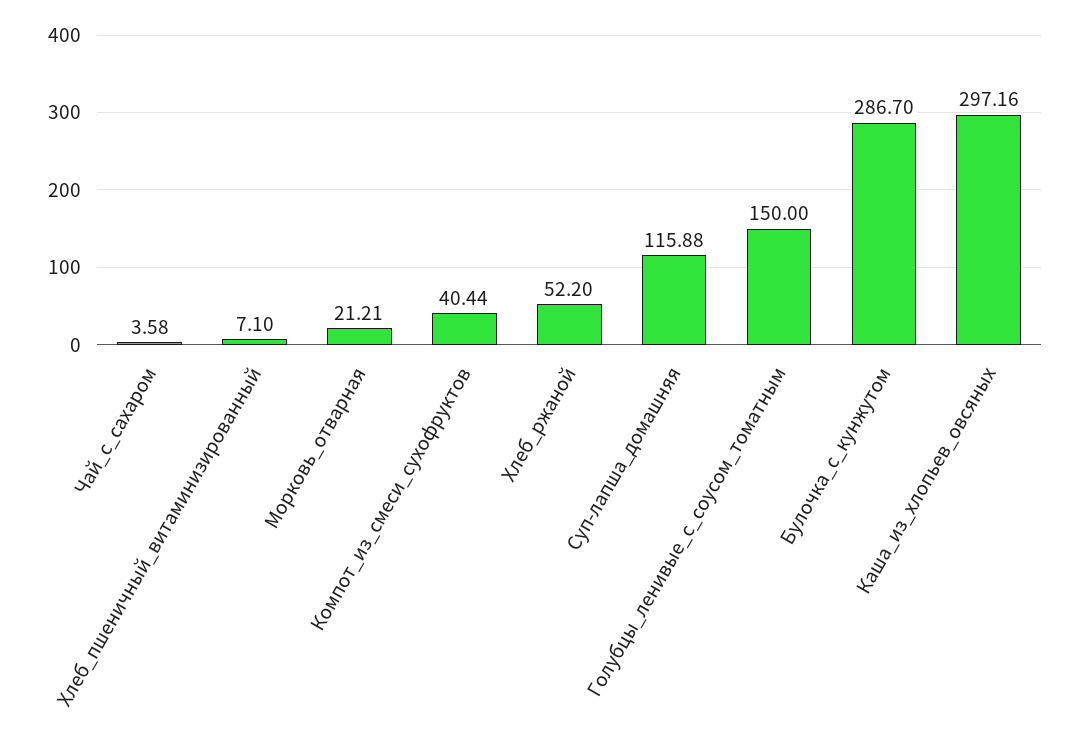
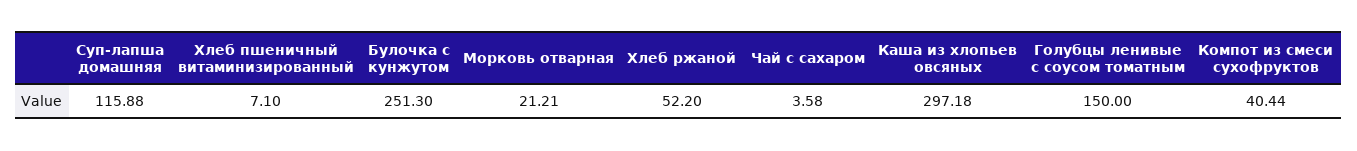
  {
    "Чай_с_сахаром": 3.58,
    "Хлеб_пшеничный_витаминизированный": 7.1,
    "Морковь_отварная": 21.21,
    "Компот_из_смеси_сухофруктов": 40.44,
    "Хлеб_ржаной": 52.2,
    "Суп-лапша_домашняя": 115.88,
    "Голубцы_ленивые_с_соусом_томатным": 150,
-   "Булочка_с_кунжутом": 286.7,
+   "Булочка_с_кунжутом": 251.3,
-   "Каша_из_хлопьев_овсяных": 297.16
+   "Каша_из_хлопьев_овсяных": 297.18
  }

